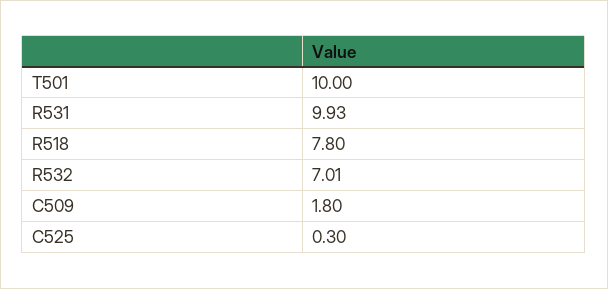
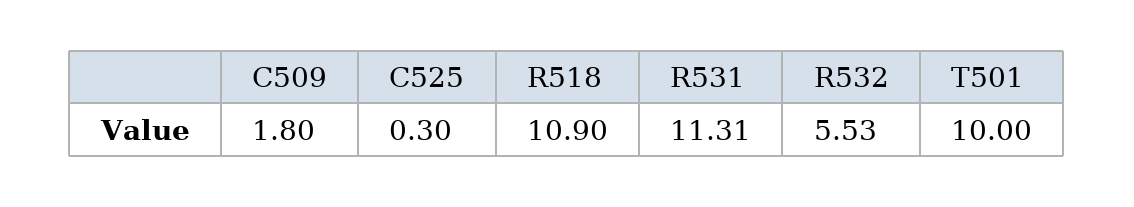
  {
    "T501": 10,
-   "R531": 9.93,
+   "R531": 11.31,
-   "R518": 7.8,
+   "R518": 10.9,
-   "R532": 7.01,
+   "R532": 5.53,
    "C509": 1.8,
    "C525": 0.3
  }

